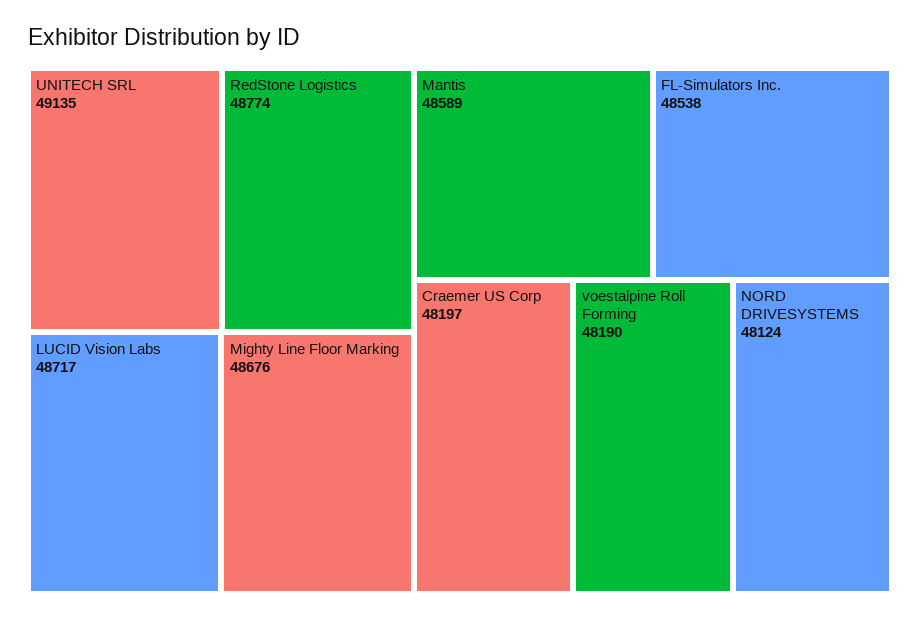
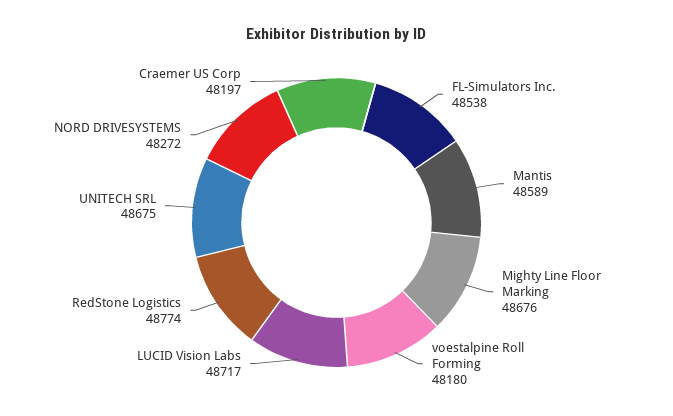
  {
-   "UNITECH SRL": 49135,
+   "UNITECH SRL": 48675,
    "RedStone Logistics": 48774,
    "LUCID Vision Labs": 48717,
    "Mighty Line Floor Marking": 48676,
    "Mantis": 48589,
    "FL-Simulators Inc.": 48538,
    "Craemer US Corp": 48197,
-   "voestalpine Roll Forming": 48190,
+   "voestalpine Roll Forming": 48180,
-   "NORD DRIVESYSTEMS": 48124
+   "NORD DRIVESYSTEMS": 48272
  }

